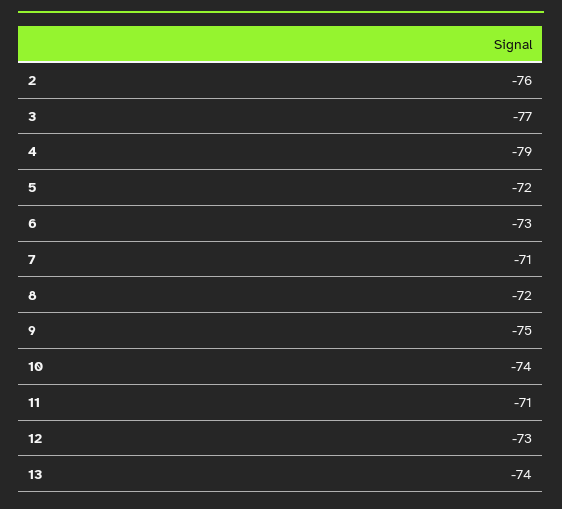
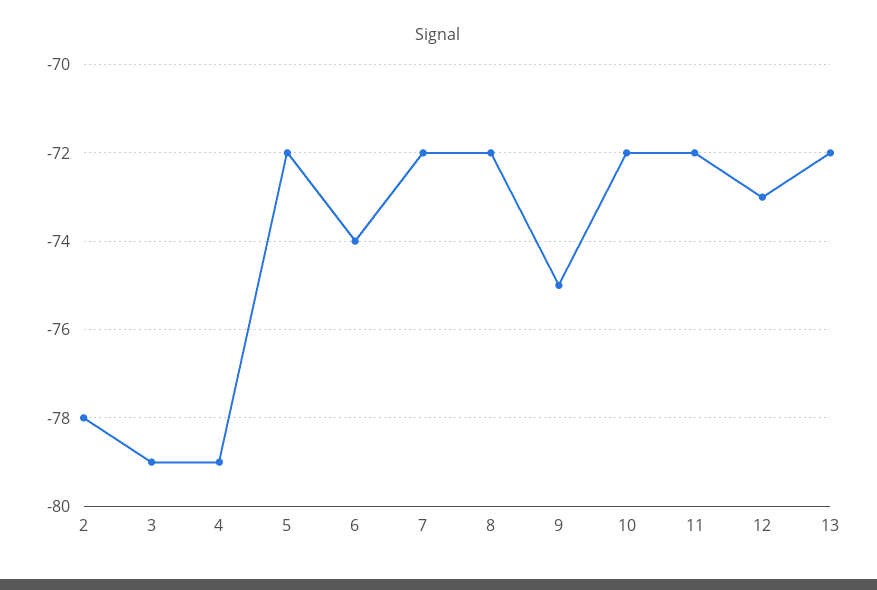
  {
-   "2": -76,
+   "2": -78,
-   "3": -77,
+   "3": -79,
    "4": -79,
    "5": -72,
-   "6": -73,
+   "6": -74,
-   "7": -71,
+   "7": -72,
    "8": -72,
    "9": -75,
-   "10": -74,
+   "10": -72,
-   "11": -71,
+   "11": -72,
    "12": -73,
-   "13": -74
+   "13": -72
  }

